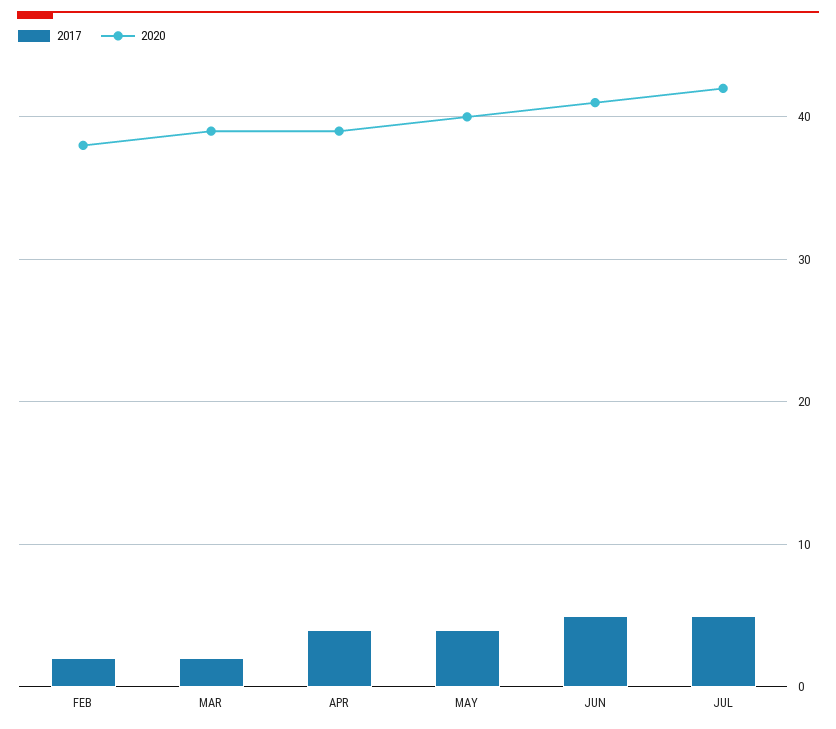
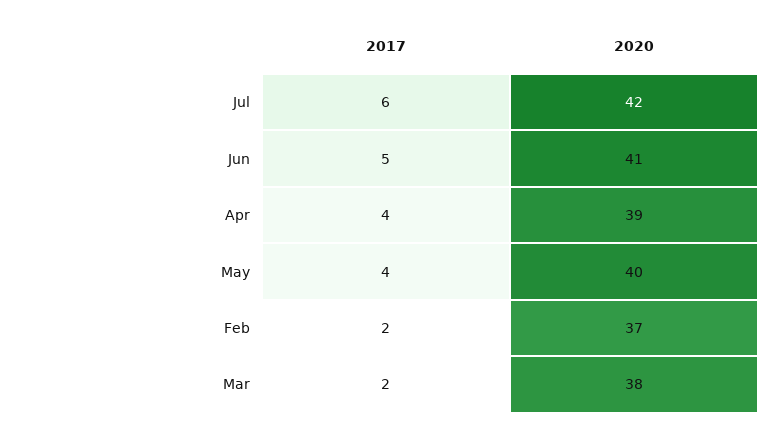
  {
    "2017": {
      "FEB": 2,
      "MAR": 2,
      "APR": 4,
      "MAY": 4,
      "JUN": 5,
-     "JUL": 5
+     "JUL": 6
    },
    "2020": {
-     "FEB": 38,
+     "FEB": 37,
-     "MAR": 39,
+     "MAR": 38,
      "APR": 39,
      "MAY": 40,
      "JUN": 41,
      "JUL": 42
    }
  }

